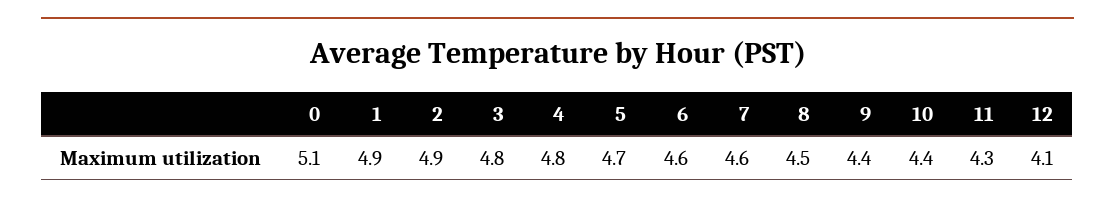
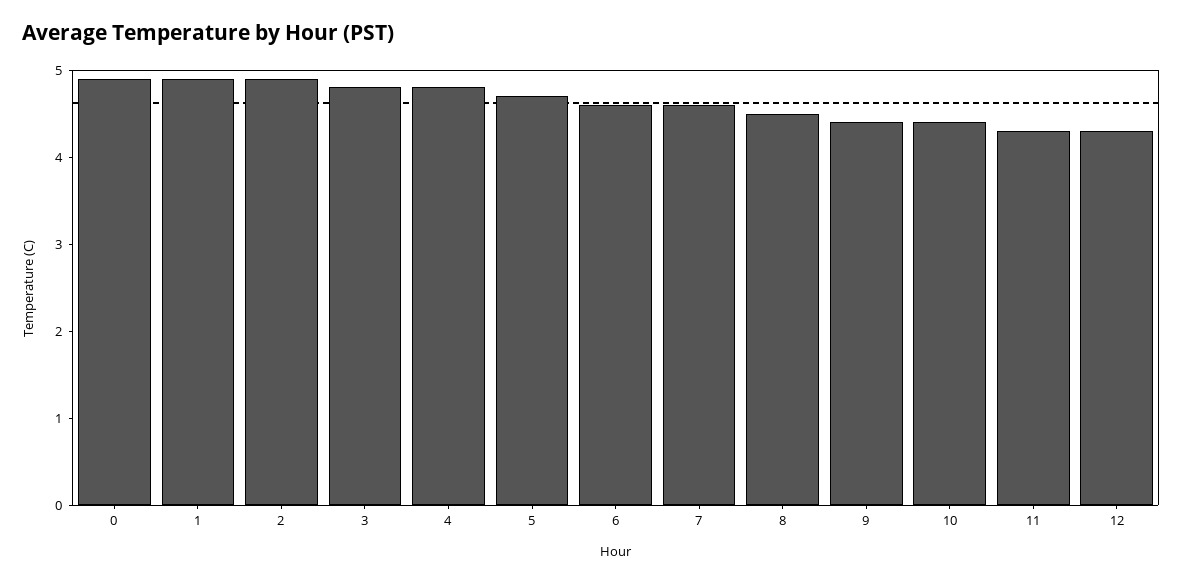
  {
-   "0": 5.1,
+   "0": 4.9,
    "1": 4.9,
    "2": 4.9,
    "3": 4.8,
    "4": 4.8,
    "5": 4.7,
    "6": 4.6,
    "7": 4.6,
    "8": 4.5,
    "9": 4.4,
    "10": 4.4,
    "11": 4.3,
-   "12": 4.1
+   "12": 4.3
  }

